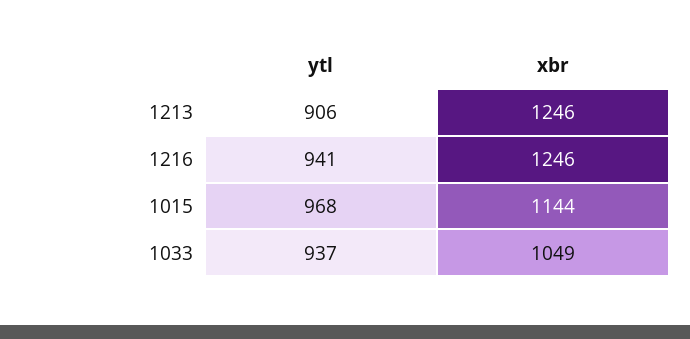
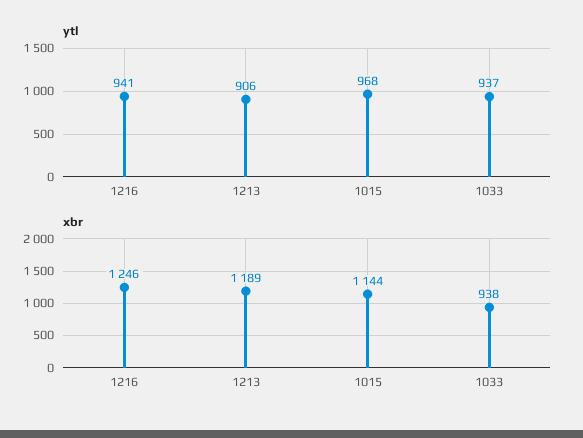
  {
    "ytl": {
      "1213": 906,
      "1216": 941,
      "1015": 968,
      "1033": 937
    },
    "xbr": {
-     "1213": 1246,
+     "1213": 1189,
      "1216": 1246,
      "1015": 1144,
-     "1033": 1049
+     "1033": 938
    }
  }

